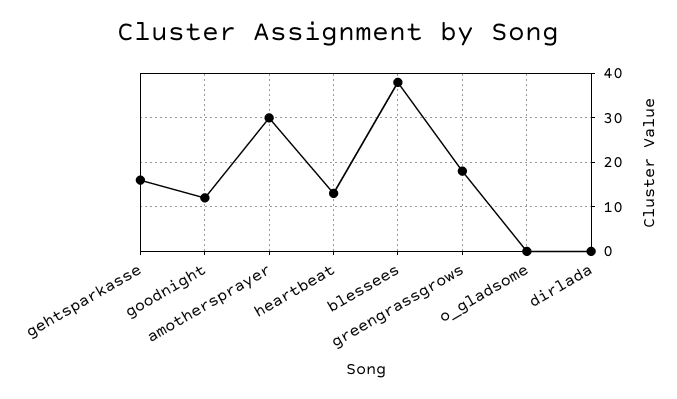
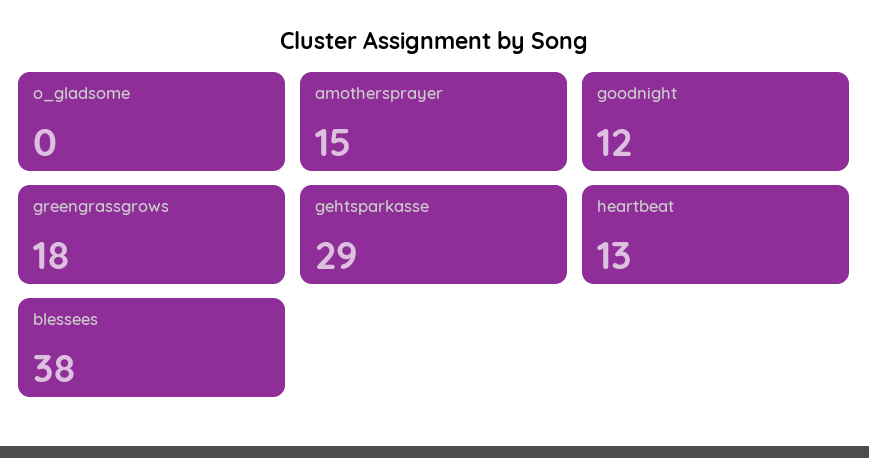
  {
-   "gehtsparkasse": 15,
+   "gehtsparkasse": 29,
    "goodnight": 12,
-   "amothersprayer": 30,
+   "amothersprayer": 15,
    "heartbeat": 13,
    "blessees": 38,
    "greengrassgrows": 18,
-   "o_gladsome": 0,
+   "o_gladsome": 0
-   "dirlada": 0
  }

